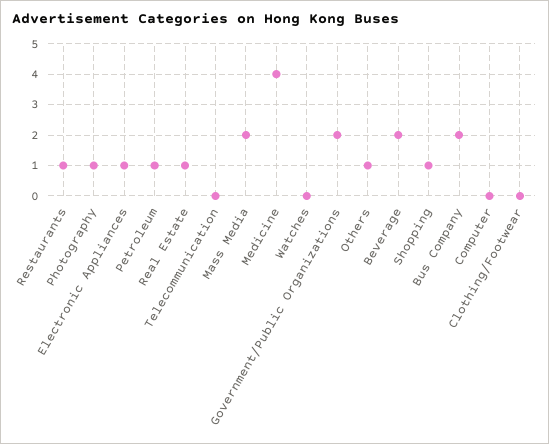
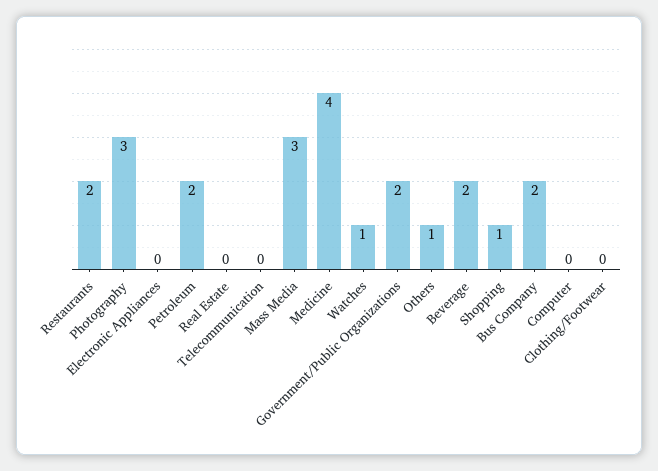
  {
-   "Restaurants": 1,
+   "Restaurants": 2,
-   "Photography": 1,
+   "Photography": 3,
-   "Electronic Appliances": 1,
+   "Electronic Appliances": 0,
-   "Petroleum": 1,
+   "Petroleum": 2,
-   "Real Estate": 1,
+   "Real Estate": 0,
    "Telecommunication": 0,
-   "Mass Media": 2,
+   "Mass Media": 3,
    "Medicine": 4,
-   "Watches": 0,
+   "Watches": 1,
    "Government/Public Organizations": 2,
    "Others": 1,
    "Beverage": 2,
    "Shopping": 1,
    "Bus Company": 2,
    "Computer": 0,
    "Clothing/Footwear": 0
  }

